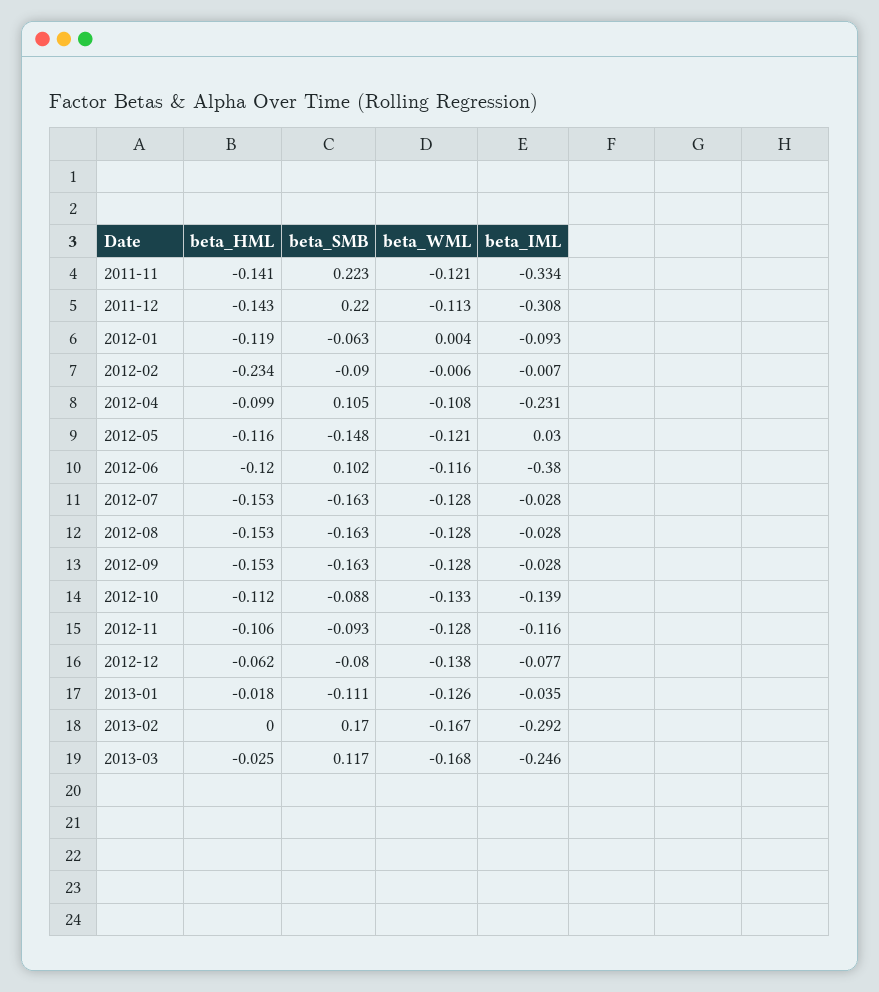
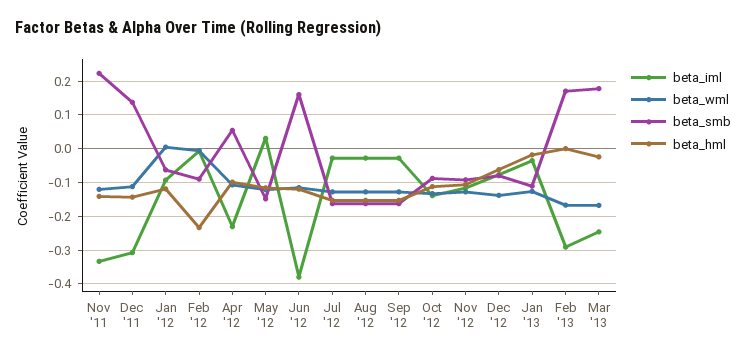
  {
    "beta_HML": {
      "2011-11": -0.141,
      "2011-12": -0.143,
      "2012-01": -0.119,
      "2012-02": -0.234,
      "2012-04": -0.099,
      "2012-05": -0.116,
      "2012-06": -0.12,
      "2012-07": -0.153,
      "2012-08": -0.153,
      "2012-09": -0.153,
      "2012-10": -0.112,
      "2012-11": -0.106,
      "2012-12": -0.062,
      "2013-01": -0.018,
      "2013-02": 0,
      "2013-03": -0.025
    },
    "beta_SMB": {
      "2011-11": 0.223,
-     "2011-12": 0.22,
+     "2011-12": 0.14,
      "2012-01": -0.063,
      "2012-02": -0.09,
-     "2012-04": 0.105,
+     "2012-04": 0.06,
      "2012-05": -0.148,
-     "2012-06": 0.102,
+     "2012-06": 0.16,
      "2012-07": -0.163,
      "2012-08": -0.163,
      "2012-09": -0.163,
      "2012-10": -0.088,
      "2012-11": -0.093,
      "2012-12": -0.08,
      "2013-01": -0.111,
      "2013-02": 0.17,
-     "2013-03": 0.117
+     "2013-03": 0.18
    },
    "beta_WML": {
      "2011-11": -0.121,
      "2011-12": -0.113,
      "2012-01": 0.004,
      "2012-02": -0.006,
      "2012-04": -0.108,
      "2012-05": -0.121,
      "2012-06": -0.116,
      "2012-07": -0.128,
      "2012-08": -0.128,
      "2012-09": -0.128,
      "2012-10": -0.133,
      "2012-11": -0.128,
      "2012-12": -0.138,
      "2013-01": -0.126,
      "2013-02": -0.167,
      "2013-03": -0.168
    },
    "beta_IML": {
      "2011-11": -0.334,
      "2011-12": -0.308,
      "2012-01": -0.093,
      "2012-02": -0.007,
      "2012-04": -0.231,
      "2012-05": 0.03,
      "2012-06": -0.38,
      "2012-07": -0.028,
      "2012-08": -0.028,
      "2012-09": -0.028,
      "2012-10": -0.139,
      "2012-11": -0.116,
      "2012-12": -0.077,
      "2013-01": -0.035,
      "2013-02": -0.292,
      "2013-03": -0.246
    }
  }

